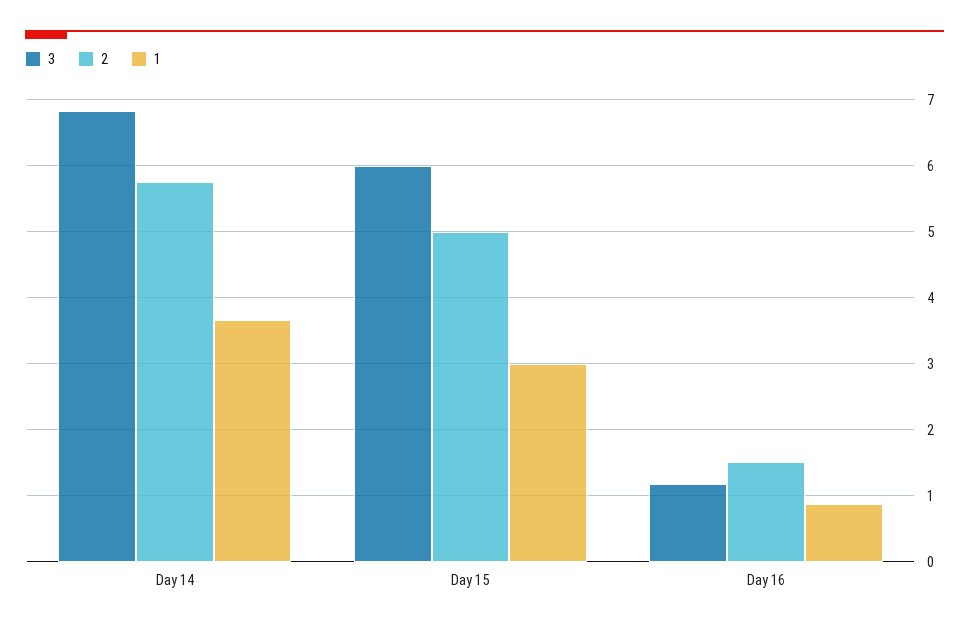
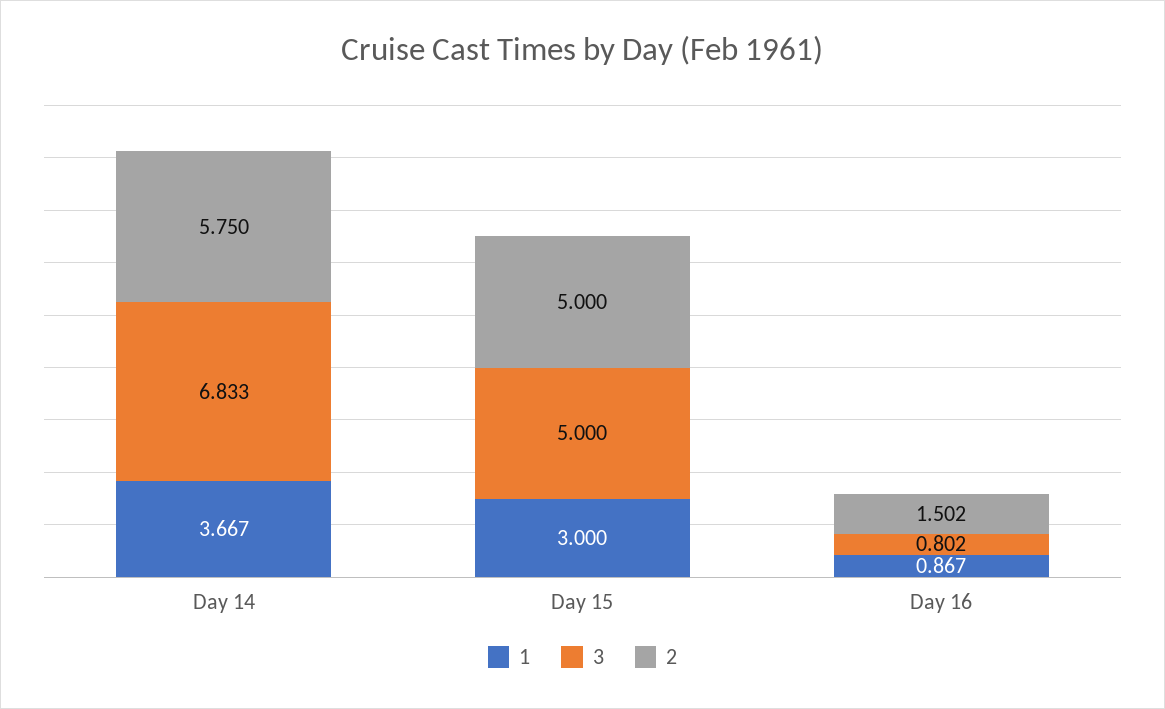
  {
    "3": {
      "Day 14": 6.833,
-     "Day 15": 6,
+     "Day 15": 5,
-     "Day 16": 1.2
+     "Day 16": 0.802
    },
    "2": {
      "Day 14": 5.75,
      "Day 15": 5,
      "Day 16": 1.502
    },
    "1": {
      "Day 14": 3.667,
      "Day 15": 3,
      "Day 16": 0.867
    }
  }

